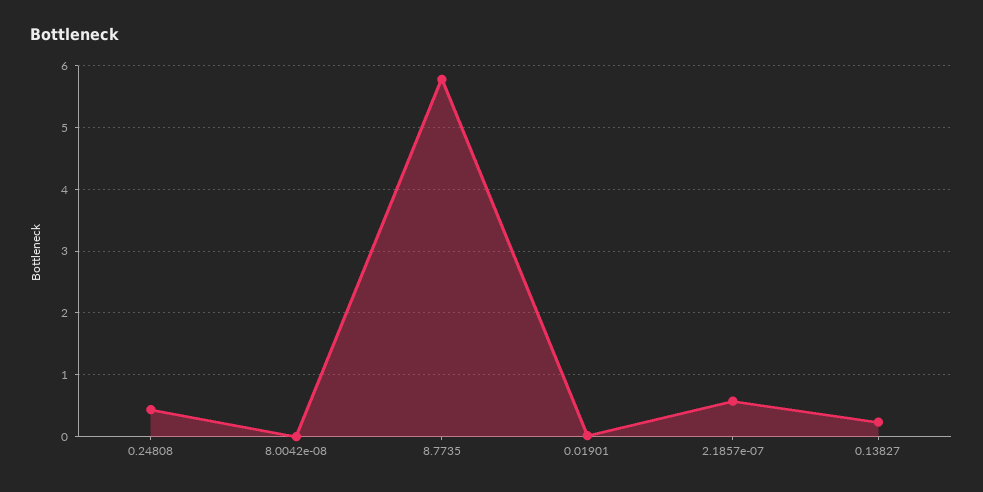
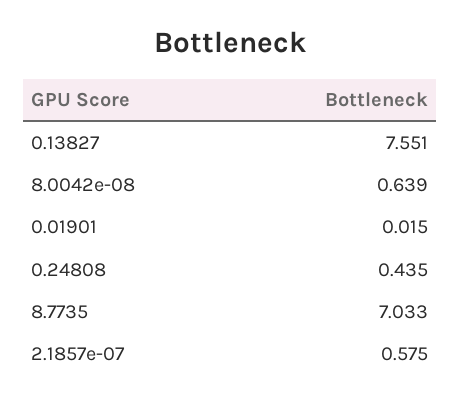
  {
    "0.24808": 0.435,
-   "8.0042e-08": 0,
+   "8.0042e-08": 0.639,
-   "8.7735": 5.8,
+   "8.7735": 7.033,
    "0.01901": 0.015,
    "2.1857e-07": 0.575,
-   "0.13827": 0.2
+   "0.13827": 7.551
  }

